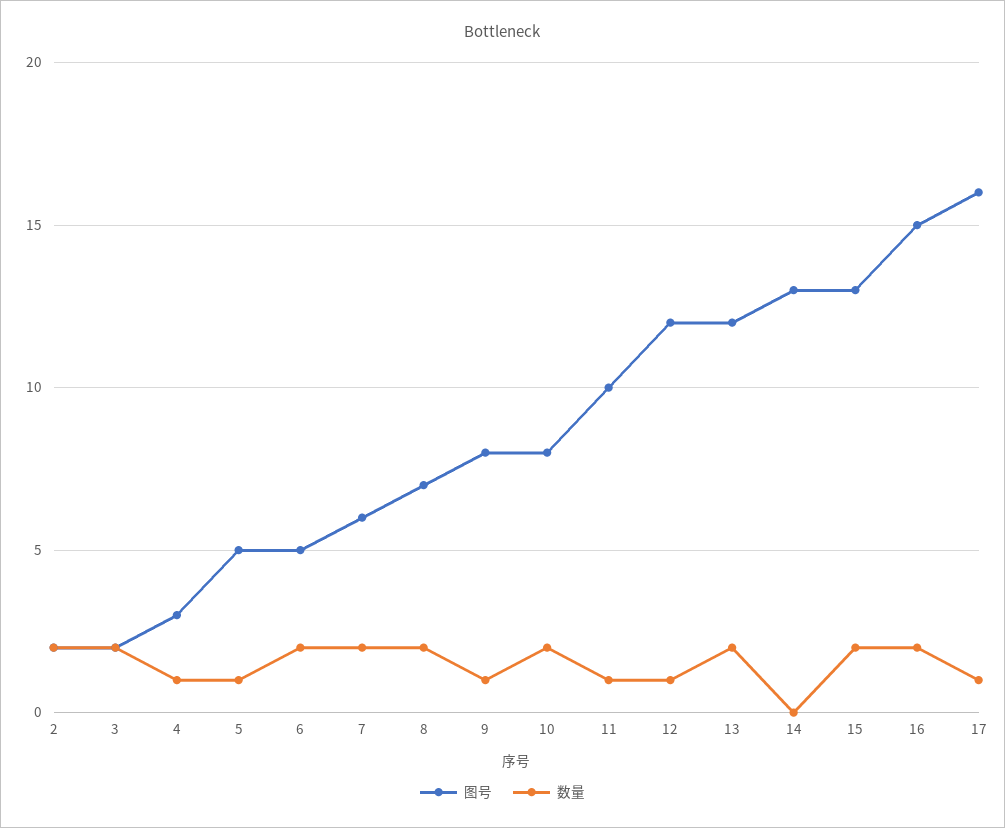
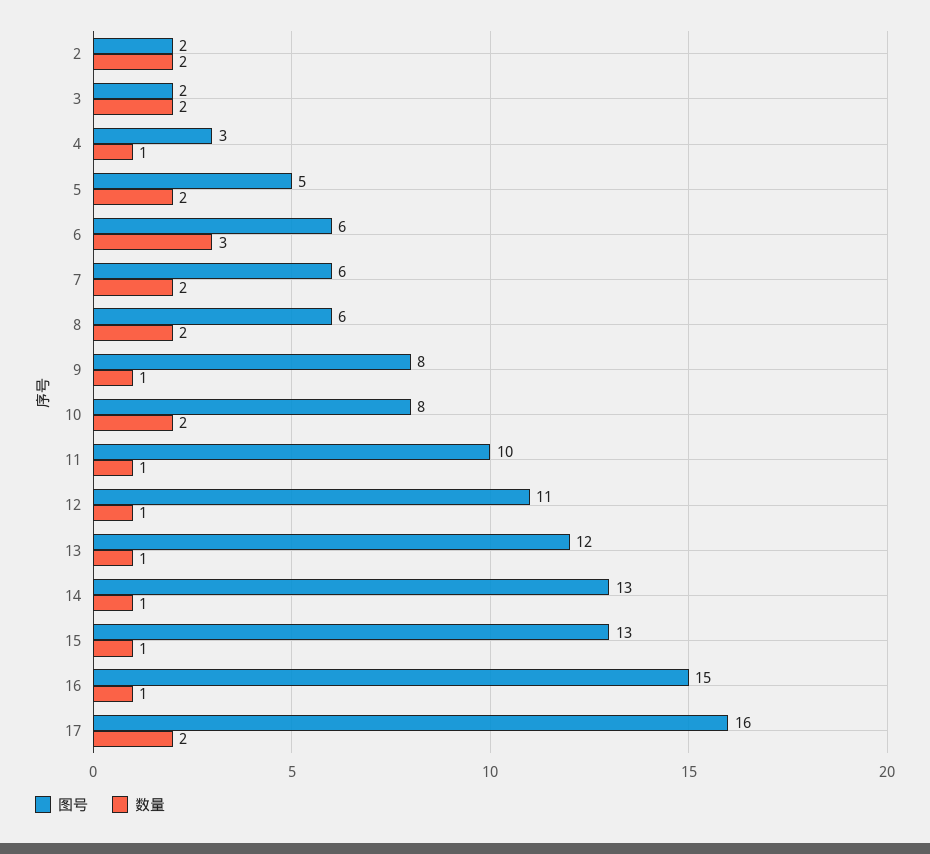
  {
    "图号": {
      "2": 2,
      "3": 2,
      "4": 3,
      "5": 5,
-     "6": 5,
+     "6": 6,
      "7": 6,
-     "8": 7,
+     "8": 6,
      "9": 8,
      "10": 8,
      "11": 10,
-     "12": 12,
+     "12": 11,
      "13": 12,
      "14": 13,
      "15": 13,
      "16": 15,
      "17": 16
    },
    "数量": {
      "2": 2,
      "3": 2,
      "4": 1,
-     "5": 1,
+     "5": 2,
-     "6": 2,
+     "6": 3,
      "7": 2,
      "8": 2,
      "9": 1,
      "10": 2,
      "11": 1,
      "12": 1,
-     "13": 2,
+     "13": 1,
-     "14": 0,
+     "14": 1,
-     "15": 2,
+     "15": 1,
-     "16": 2,
+     "16": 1,
-     "17": 1
+     "17": 2
    }
  }

